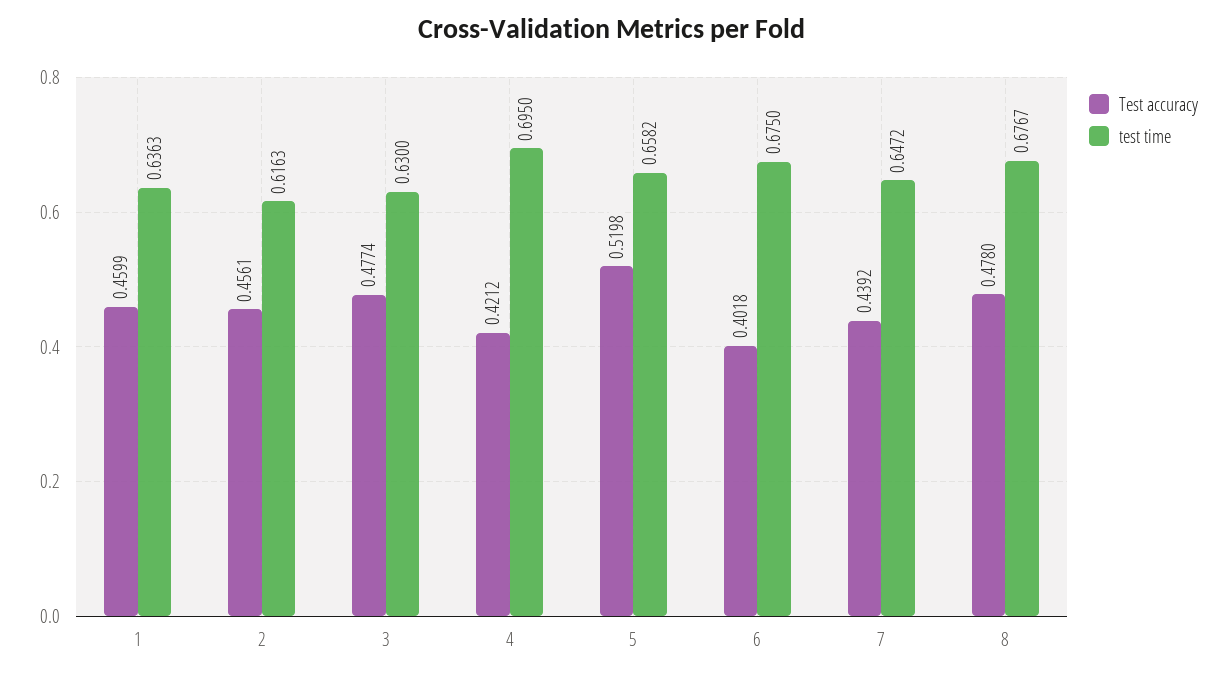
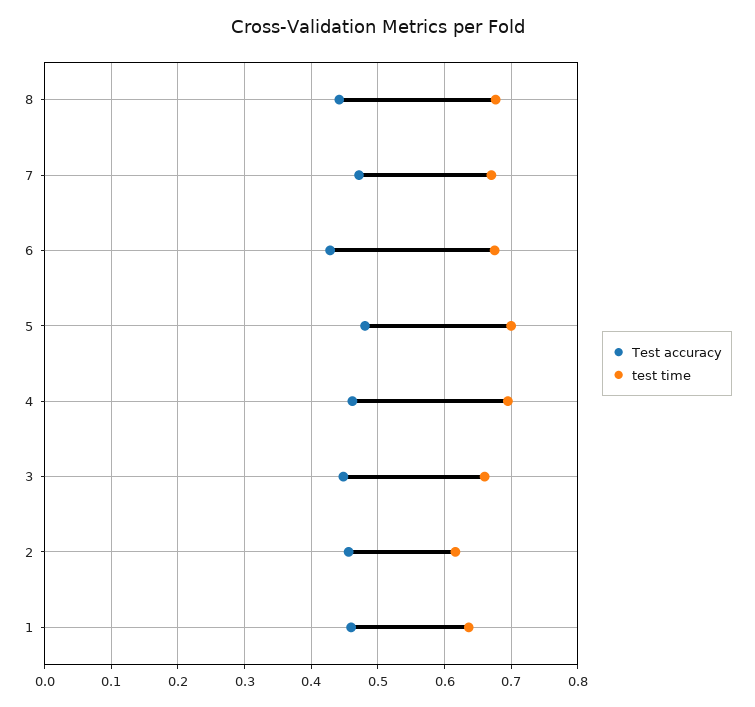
  {
    "Test accuracy": {
      "1": 0.4599,
      "2": 0.4561,
-     "3": 0.4774,
+     "3": 0.45,
-     "4": 0.4212,
+     "4": 0.46,
-     "5": 0.5198,
+     "5": 0.48,
-     "6": 0.4018,
+     "6": 0.43,
-     "7": 0.4392,
+     "7": 0.47,
-     "8": 0.478
+     "8": 0.44
    },
    "test time": {
      "1": 0.6363,
      "2": 0.6163,
-     "3": 0.63,
+     "3": 0.66,
      "4": 0.695,
-     "5": 0.6582,
+     "5": 0.7,
      "6": 0.675,
-     "7": 0.6472,
+     "7": 0.67,
      "8": 0.6767
    }
  }

